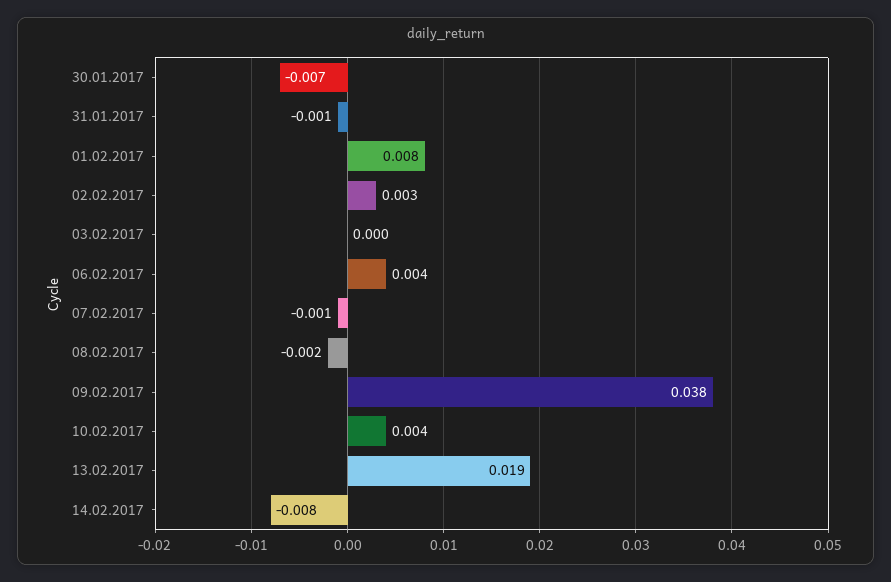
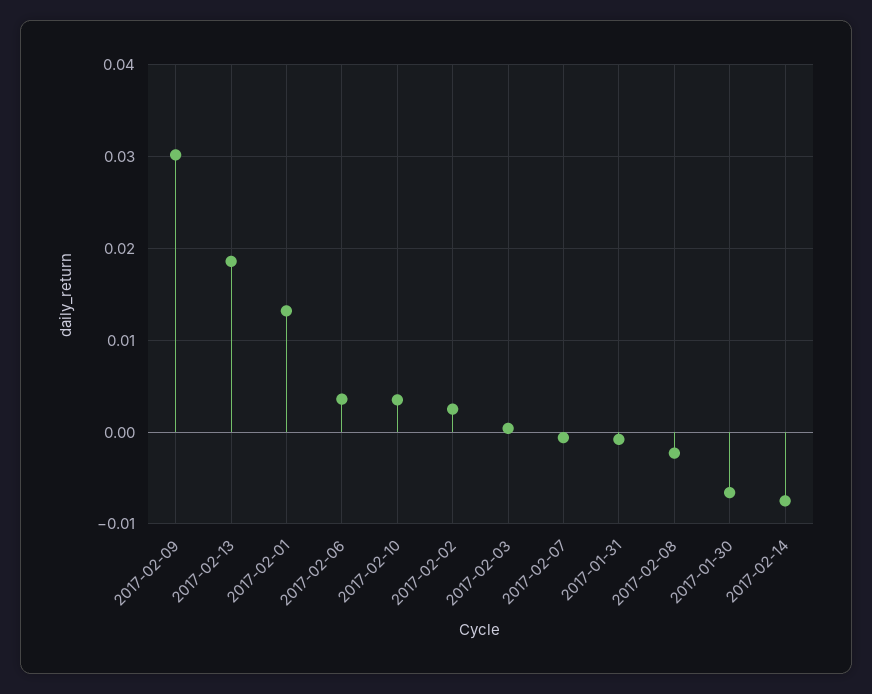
  {
    "30.01.2017": -0.007,
    "31.01.2017": -0.001,
-   "01.02.2017": 0.008,
+   "01.02.2017": 0.013,
    "02.02.2017": 0.003,
    "03.02.2017": 0,
    "06.02.2017": 0.004,
    "07.02.2017": -0.001,
    "08.02.2017": -0.002,
-   "09.02.2017": 0.038,
+   "09.02.2017": 0.03,
    "10.02.2017": 0.004,
    "13.02.2017": 0.019,
    "14.02.2017": -0.008
  }

